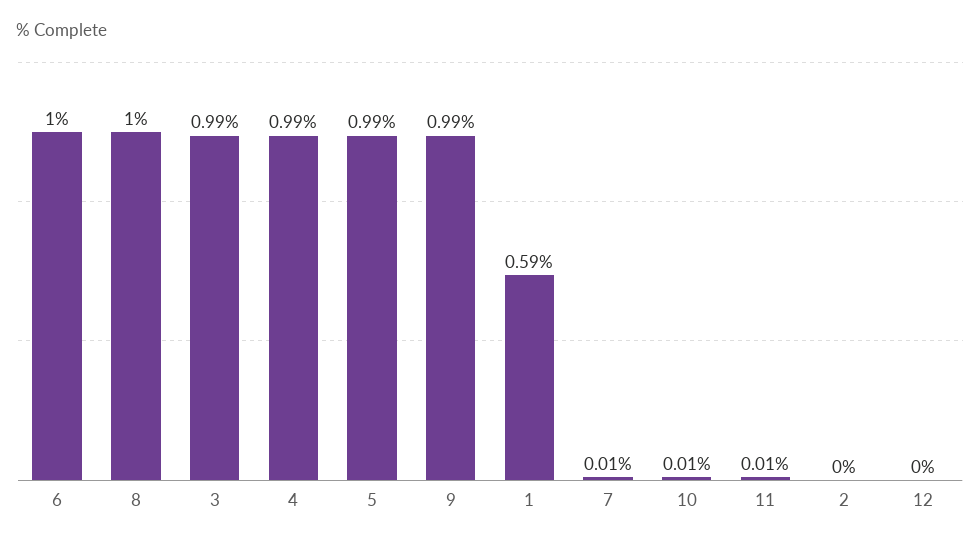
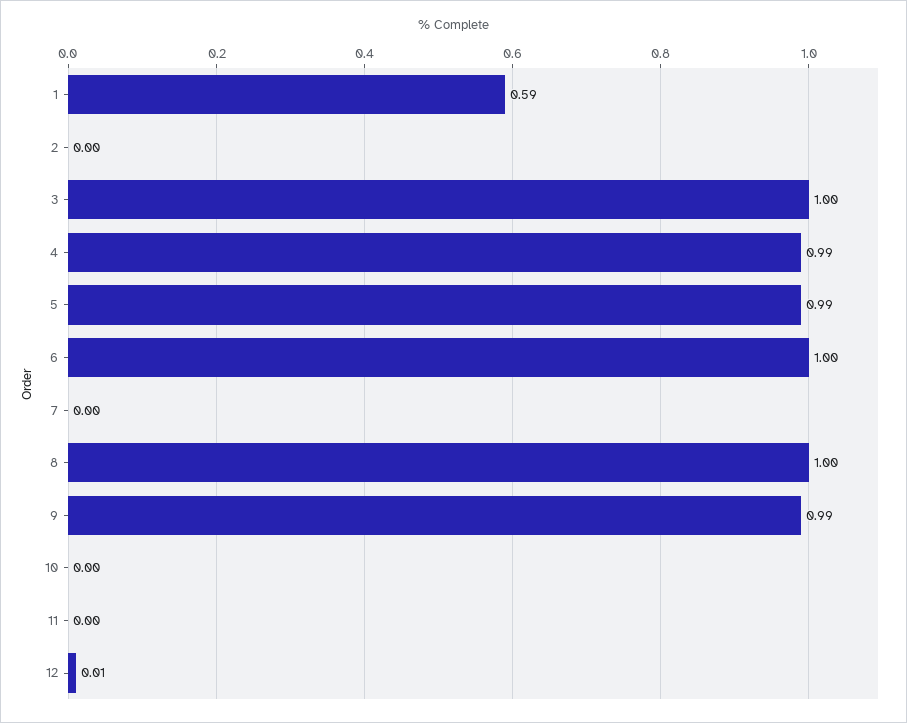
  {
    "6": 1,
    "8": 1,
-   "3": 0.99,
+   "3": 1,
    "4": 0.99,
    "5": 0.99,
    "9": 0.99,
    "1": 0.59,
-   "7": 0.01,
+   "7": 0,
-   "10": 0.01,
+   "10": 0,
-   "11": 0.01,
+   "11": 0,
    "2": 0,
-   "12": 0
+   "12": 0.01
  }

